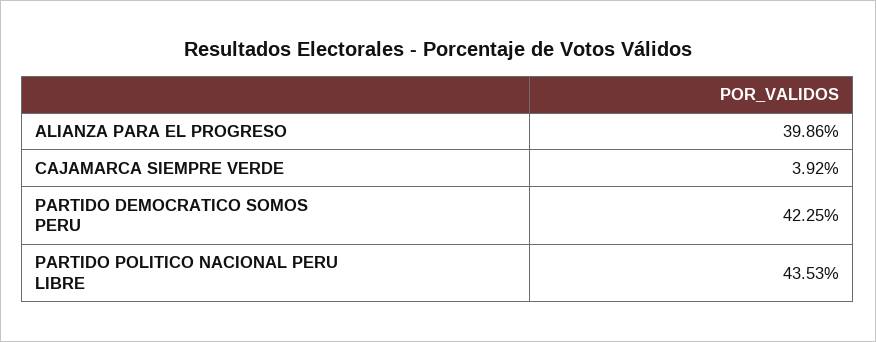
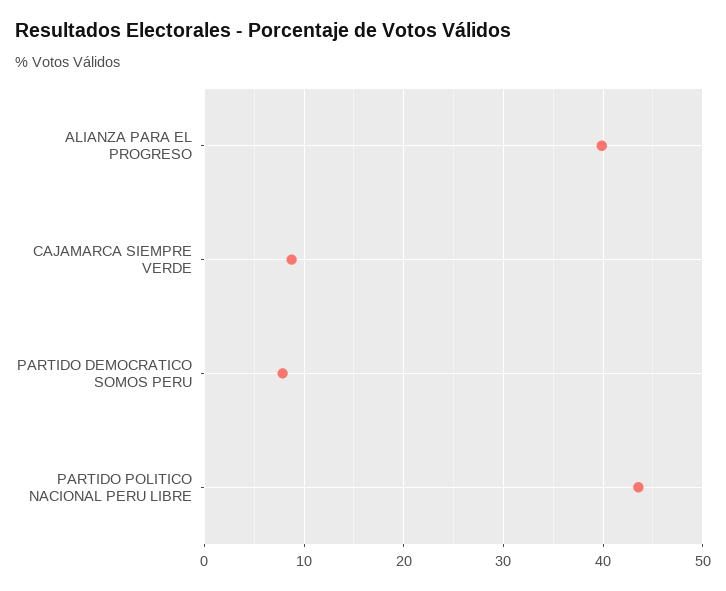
  {
    "ALIANZA PARA EL PROGRESO": 39.86,
-   "CAJAMARCA SIEMPRE VERDE": 3.92,
+   "CAJAMARCA SIEMPRE VERDE": 9,
-   "PARTIDO DEMOCRATICO SOMOS PERU": 42.25,
+   "PARTIDO DEMOCRATICO SOMOS PERU": 8,
    "PARTIDO POLITICO NACIONAL PERU LIBRE": 43.53
  }

